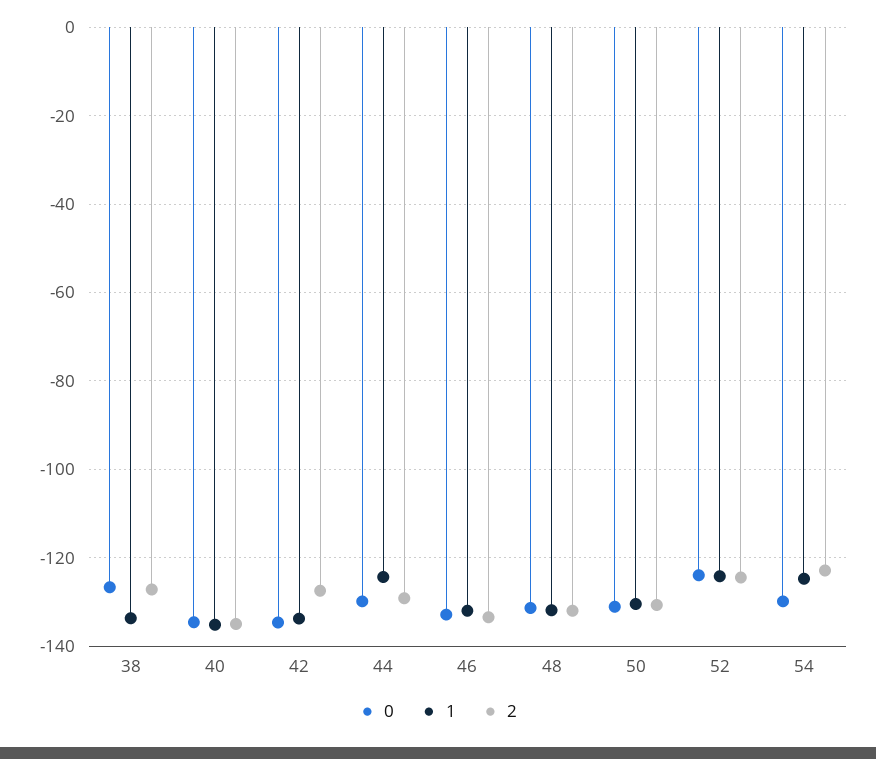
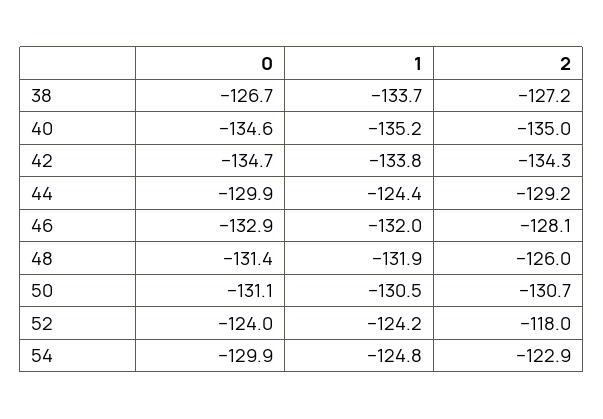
  {
    "0": {
      "38": -126.7,
      "40": -134.6,
      "42": -134.7,
      "44": -129.9,
      "46": -132.9,
      "48": -131.4,
      "50": -131.1,
      "52": -124,
      "54": -129.9
    },
    "1": {
      "38": -133.7,
      "40": -135.2,
      "42": -133.8,
      "44": -124.4,
      "46": -132,
      "48": -131.9,
      "50": -130.5,
      "52": -124.2,
      "54": -124.8
    },
    "2": {
      "38": -127.2,
      "40": -135,
-     "42": -128,
+     "42": -134.3,
      "44": -129.2,
-     "46": -134,
+     "46": -128.1,
-     "48": -132,
+     "48": -126,
      "50": -130.7,
-     "52": -124,
+     "52": -118,
      "54": -122.9
    }
  }

